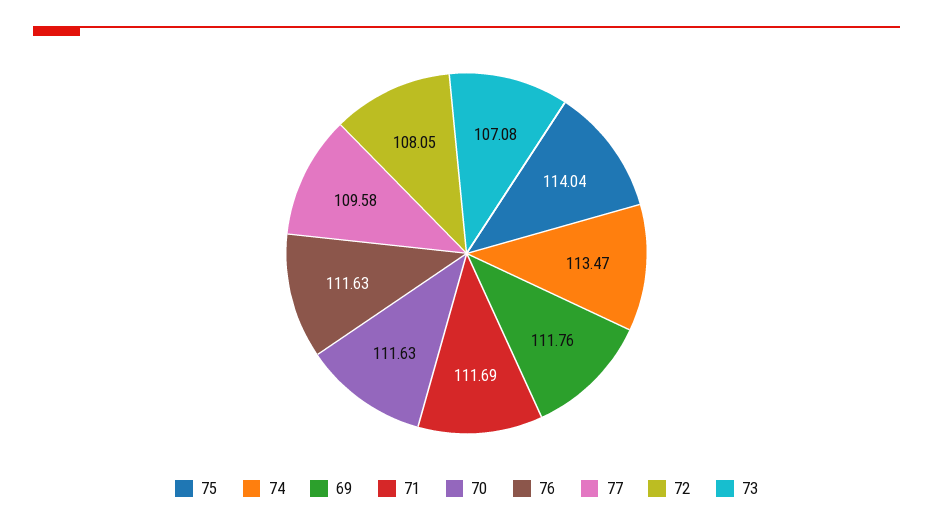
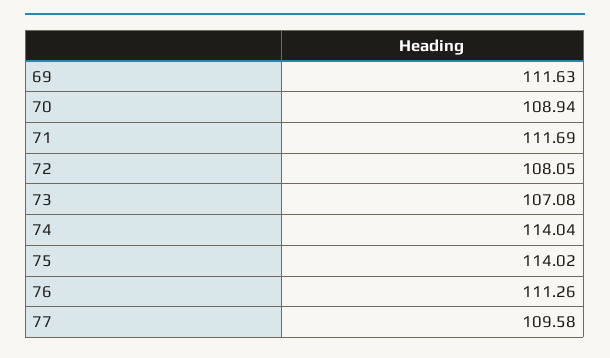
  {
-   "75": 114.04,
+   "75": 114.02,
-   "74": 113.47,
+   "74": 114.04,
-   "69": 111.76,
+   "69": 111.63,
    "71": 111.69,
-   "70": 111.63,
+   "70": 108.94,
-   "76": 111.63,
+   "76": 111.26,
    "77": 109.58,
    "72": 108.05,
    "73": 107.08
  }

